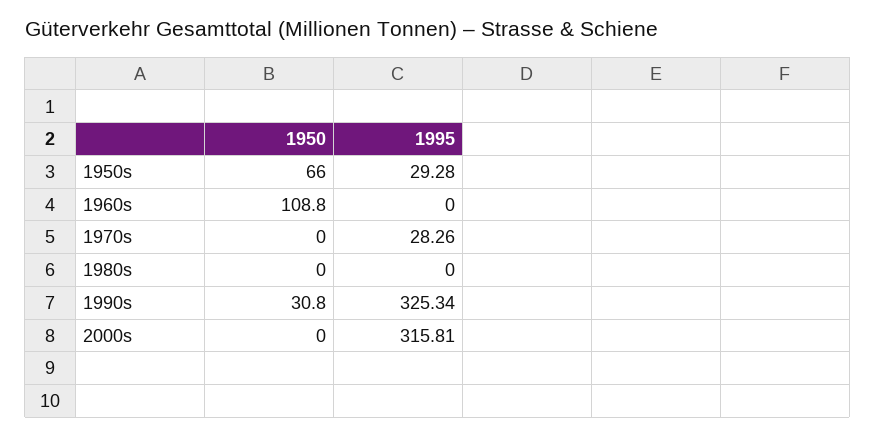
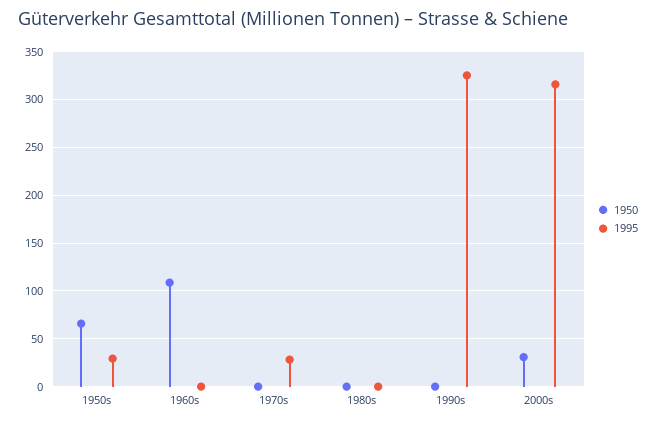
  {
    "1950": {
      "1950s": 66,
      "1960s": 108.8,
      "1970s": 0,
      "1980s": 0,
-     "1990s": 30.8,
+     "1990s": 0,
-     "2000s": 0
+     "2000s": 30
    },
    "1995": {
      "1950s": 29.28,
      "1960s": 0,
      "1970s": 28.26,
      "1980s": 0,
      "1990s": 325.34,
      "2000s": 315.81
    }
  }

